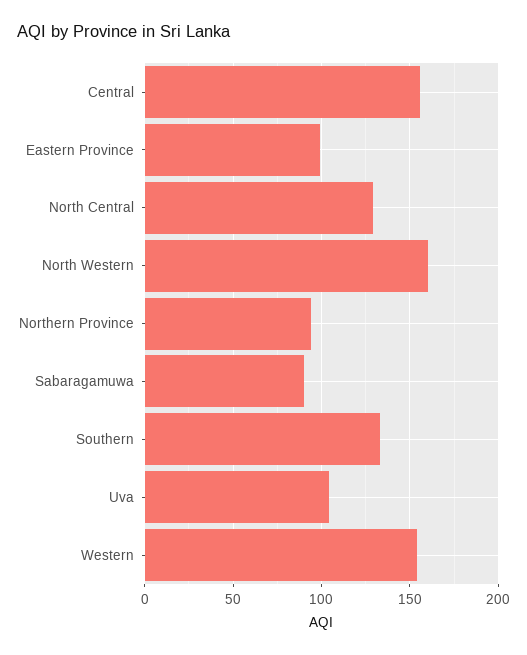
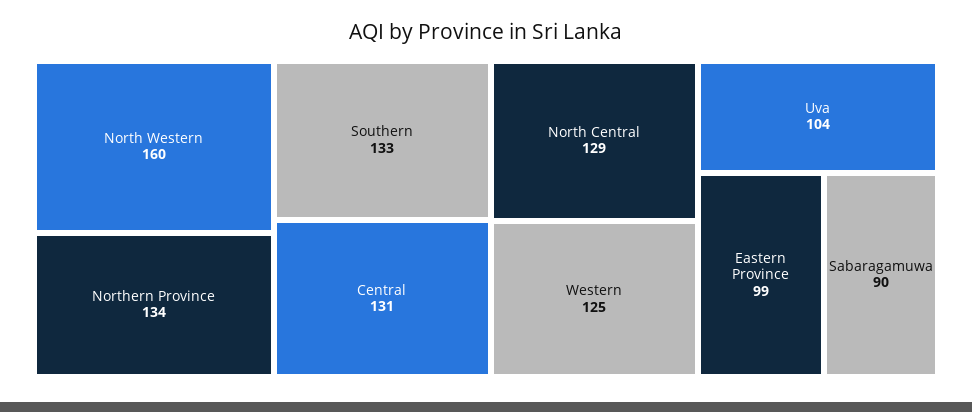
  {
-   "Central": 155,
+   "Central": 131,
    "Eastern Province": 99,
    "North Central": 129,
    "North Western": 160,
-   "Northern Province": 95,
+   "Northern Province": 134,
    "Sabaragamuwa": 90,
    "Southern": 133,
    "Uva": 104,
-   "Western": 155
+   "Western": 125
  }

